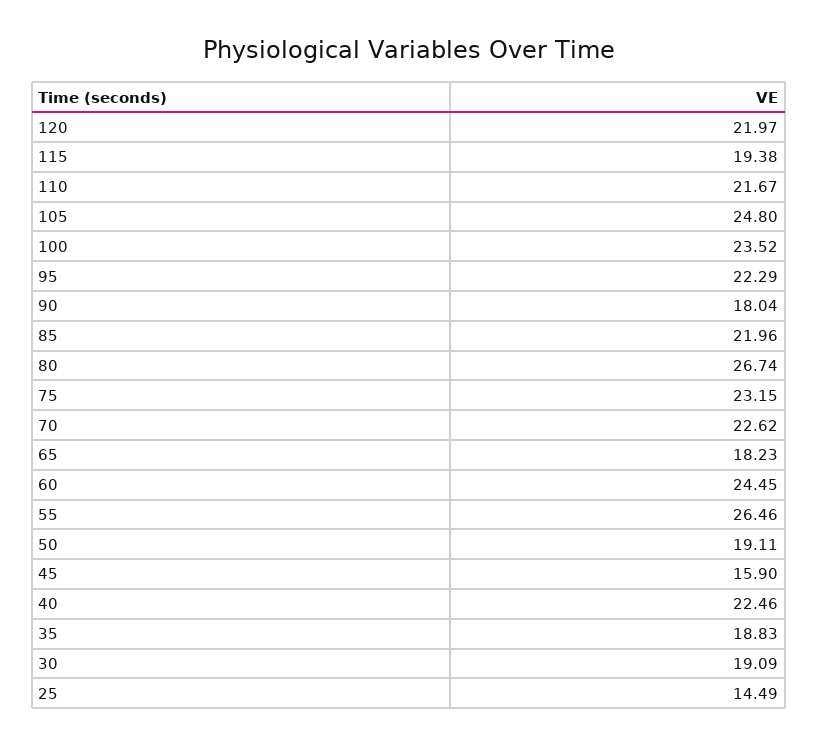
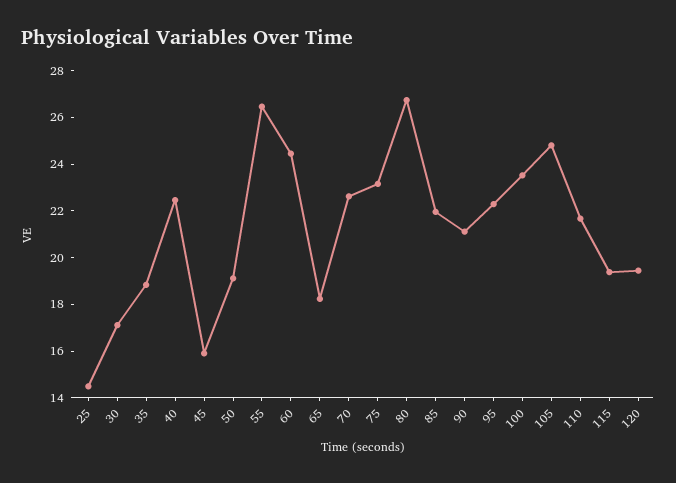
  {
-   "120": 21.97,
+   "120": 19.5,
    "115": 19.38,
    "110": 21.67,
    "105": 24.8,
    "100": 23.52,
    "95": 22.29,
-   "90": 18.04,
+   "90": 21,
    "85": 21.96,
    "80": 26.74,
    "75": 23.15,
    "70": 22.62,
    "65": 18.23,
    "60": 24.45,
    "55": 26.46,
    "50": 19.11,
    "45": 15.9,
    "40": 22.46,
    "35": 18.83,
-   "30": 19.09,
+   "30": 17,
    "25": 14.49
  }

